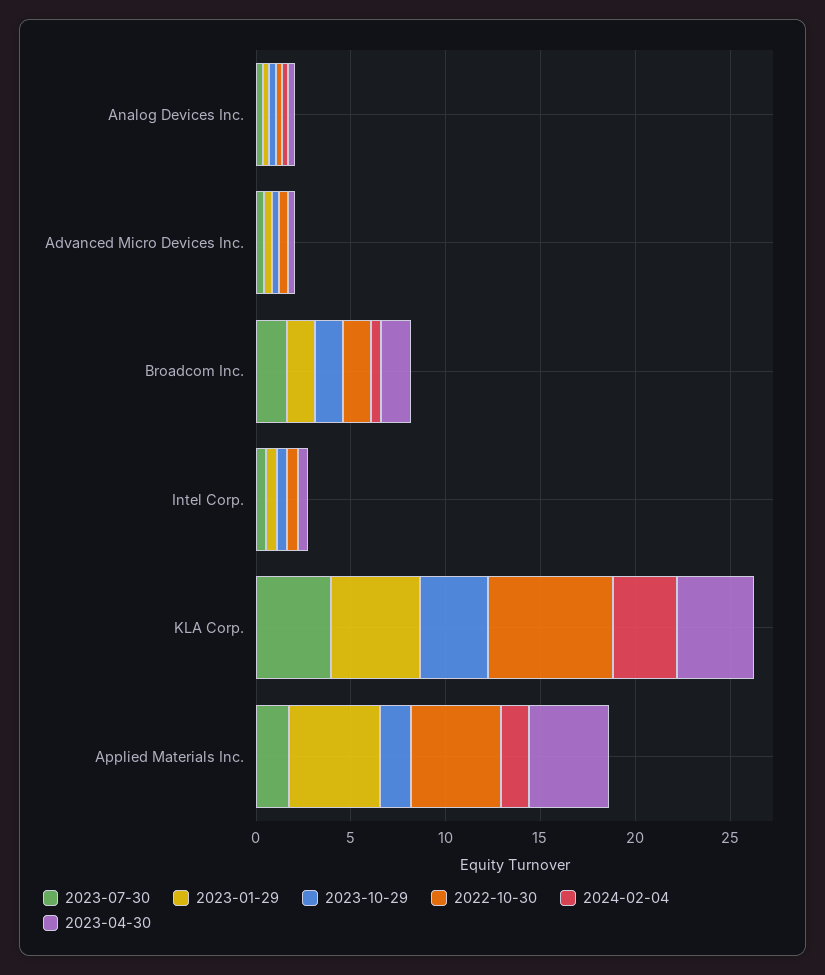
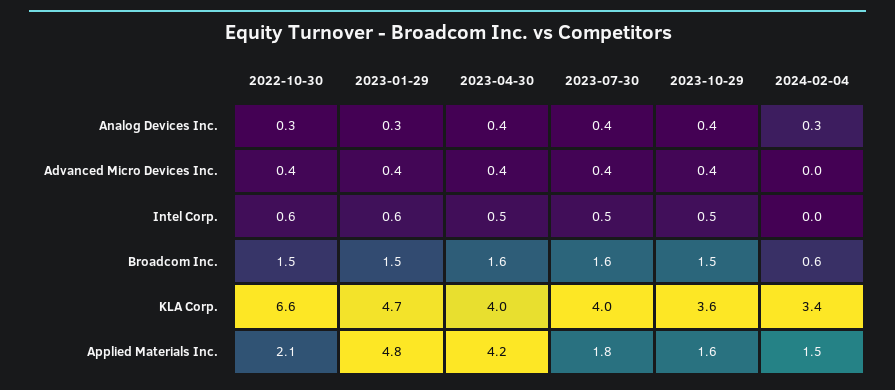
  {
    "2023-07-30": {
      "Analog Devices Inc.": 0.4,
      "Advanced Micro Devices Inc.": 0.4,
      "Broadcom Inc.": 1.6,
      "Intel Corp.": 0.5,
      "KLA Corp.": 4,
      "Applied Materials Inc.": 1.8
    },
    "2023-01-29": {
      "Analog Devices Inc.": 0.3,
      "Advanced Micro Devices Inc.": 0.4,
      "Broadcom Inc.": 1.5,
      "Intel Corp.": 0.6,
      "KLA Corp.": 4.7,
      "Applied Materials Inc.": 4.8
    },
    "2023-10-29": {
      "Analog Devices Inc.": 0.4,
      "Advanced Micro Devices Inc.": 0.4,
      "Broadcom Inc.": 1.5,
      "Intel Corp.": 0.5,
      "KLA Corp.": 3.6,
      "Applied Materials Inc.": 1.6
    },
    "2022-10-30": {
      "Analog Devices Inc.": 0.3,
      "Advanced Micro Devices Inc.": 0.4,
      "Broadcom Inc.": 1.5,
      "Intel Corp.": 0.6,
      "KLA Corp.": 6.6,
-     "Applied Materials Inc.": 5
+     "Applied Materials Inc.": 2.1
    },
    "2024-02-04": {
      "Analog Devices Inc.": 0.3,
      "Advanced Micro Devices Inc.": 0,
      "Broadcom Inc.": 0.6,
      "Intel Corp.": 0,
      "KLA Corp.": 3.4,
      "Applied Materials Inc.": 1.5
    },
    "2023-04-30": {
      "Analog Devices Inc.": 0.4,
      "Advanced Micro Devices Inc.": 0.4,
      "Broadcom Inc.": 1.6,
      "Intel Corp.": 0.5,
      "KLA Corp.": 4,
      "Applied Materials Inc.": 4.2
    }
  }

